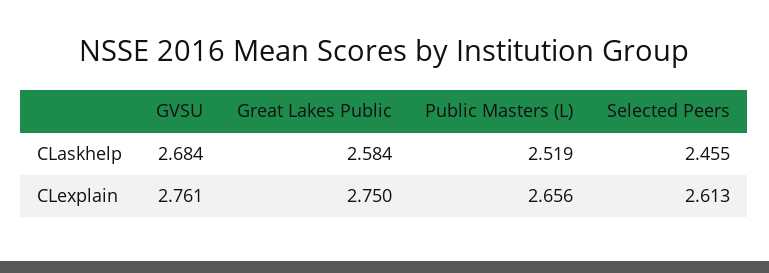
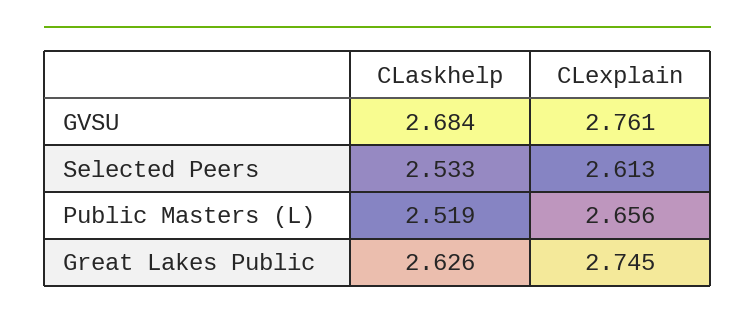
  {
    "GVSU": {
      "CLaskhelp": 2.684,
      "CLexplain": 2.761
    },
    "Great Lakes Public": {
-     "CLaskhelp": 2.584,
+     "CLaskhelp": 2.626,
-     "CLexplain": 2.75
+     "CLexplain": 2.745
    },
    "Public Masters (L)": {
      "CLaskhelp": 2.519,
      "CLexplain": 2.656
    },
    "Selected Peers": {
-     "CLaskhelp": 2.455,
+     "CLaskhelp": 2.533,
      "CLexplain": 2.613
    }
  }

